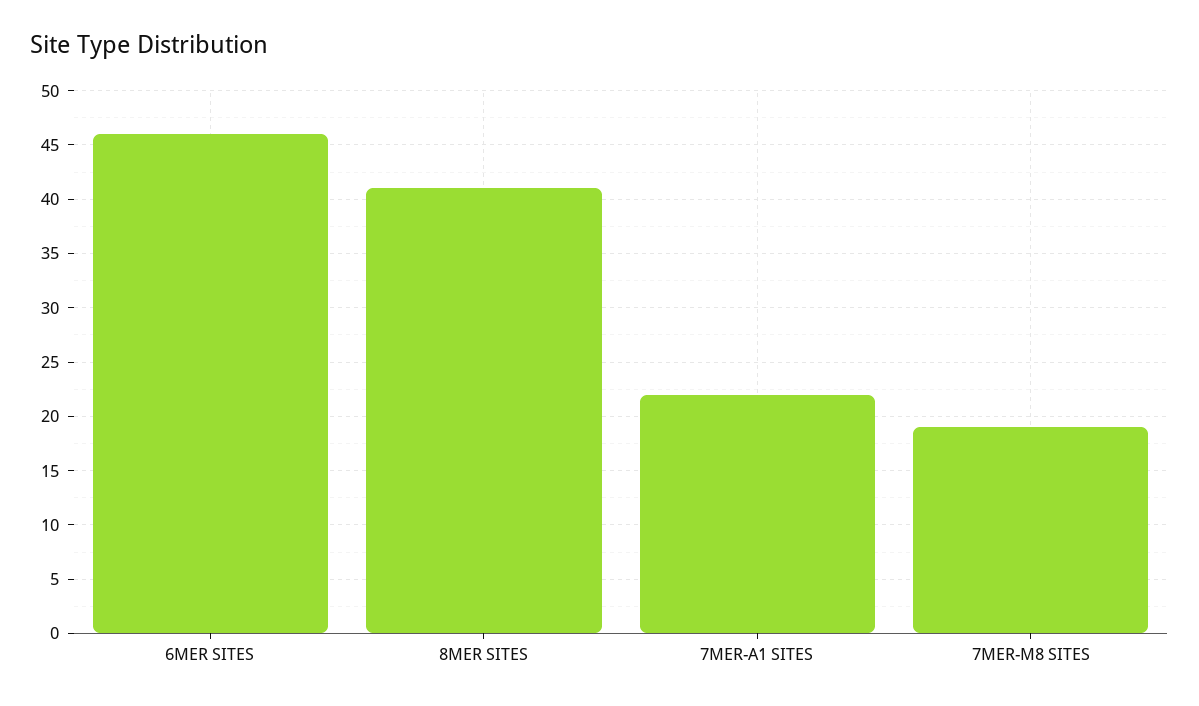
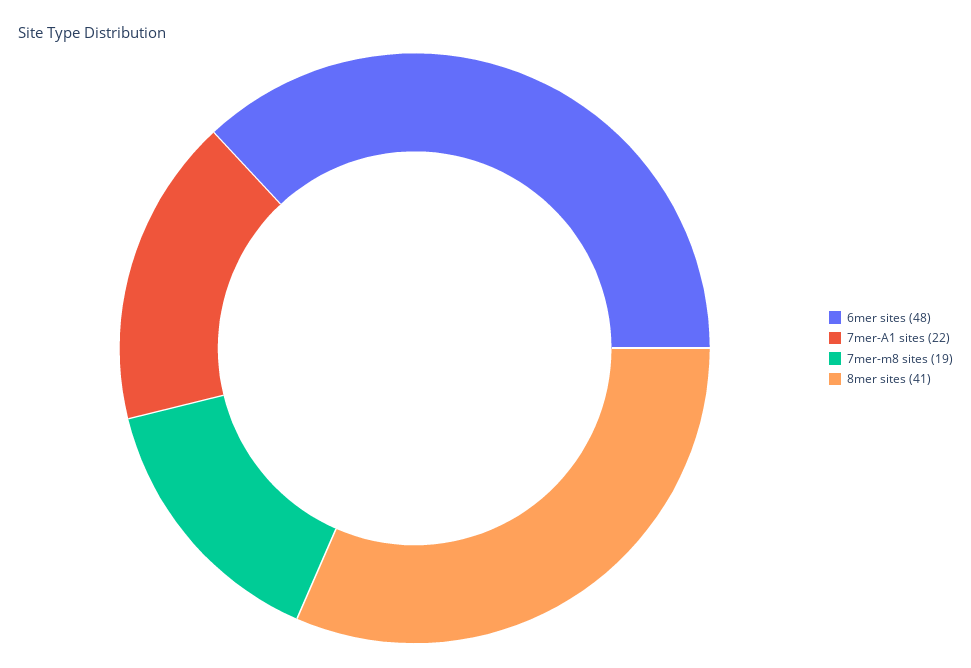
  {
-   "6MER SITES": 46,
+   "6MER SITES": 48,
    "8MER SITES": 41,
    "7MER-A1 SITES": 22,
    "7MER-M8 SITES": 19
  }

